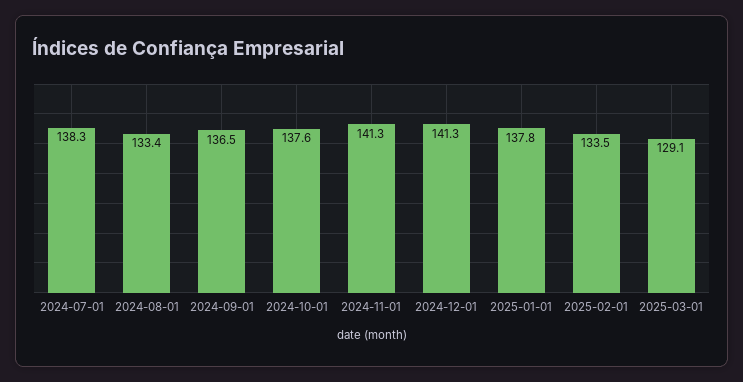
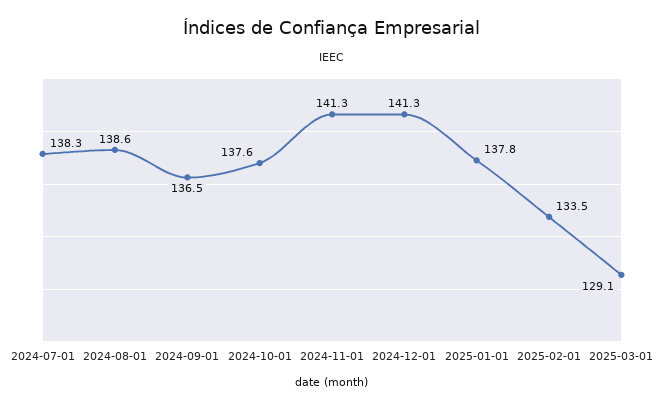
  {
    "2024-07-01": 138.3,
-   "2024-08-01": 133.4,
+   "2024-08-01": 138.6,
    "2024-09-01": 136.5,
    "2024-10-01": 137.6,
    "2024-11-01": 141.3,
    "2024-12-01": 141.3,
    "2025-01-01": 137.8,
    "2025-02-01": 133.5,
    "2025-03-01": 129.1
  }

